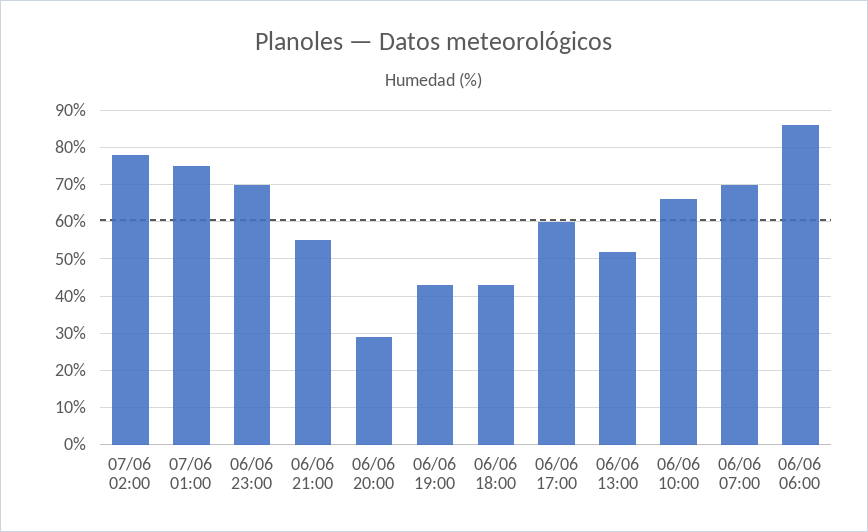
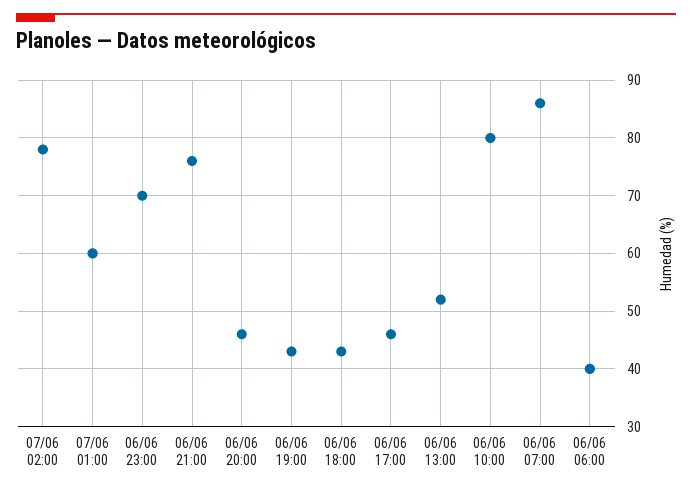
  {
    "07/06 02:00": 80,
-   "07/06 01:00": 75,
+   "07/06 01:00": 60,
    "06/06 23:00": 70,
-   "06/06 21:00": 55,
+   "06/06 21:00": 75,
-   "06/06 20:00": 30,
+   "06/06 20:00": 45,
    "06/06 19:00": 45,
    "06/06 18:00": 45,
-   "06/06 17:00": 60,
+   "06/06 17:00": 45,
    "06/06 13:00": 50,
-   "06/06 10:00": 65,
+   "06/06 10:00": 80,
-   "06/06 07:00": 70,
+   "06/06 07:00": 85,
-   "06/06 06:00": 85
+   "06/06 06:00": 40
  }

